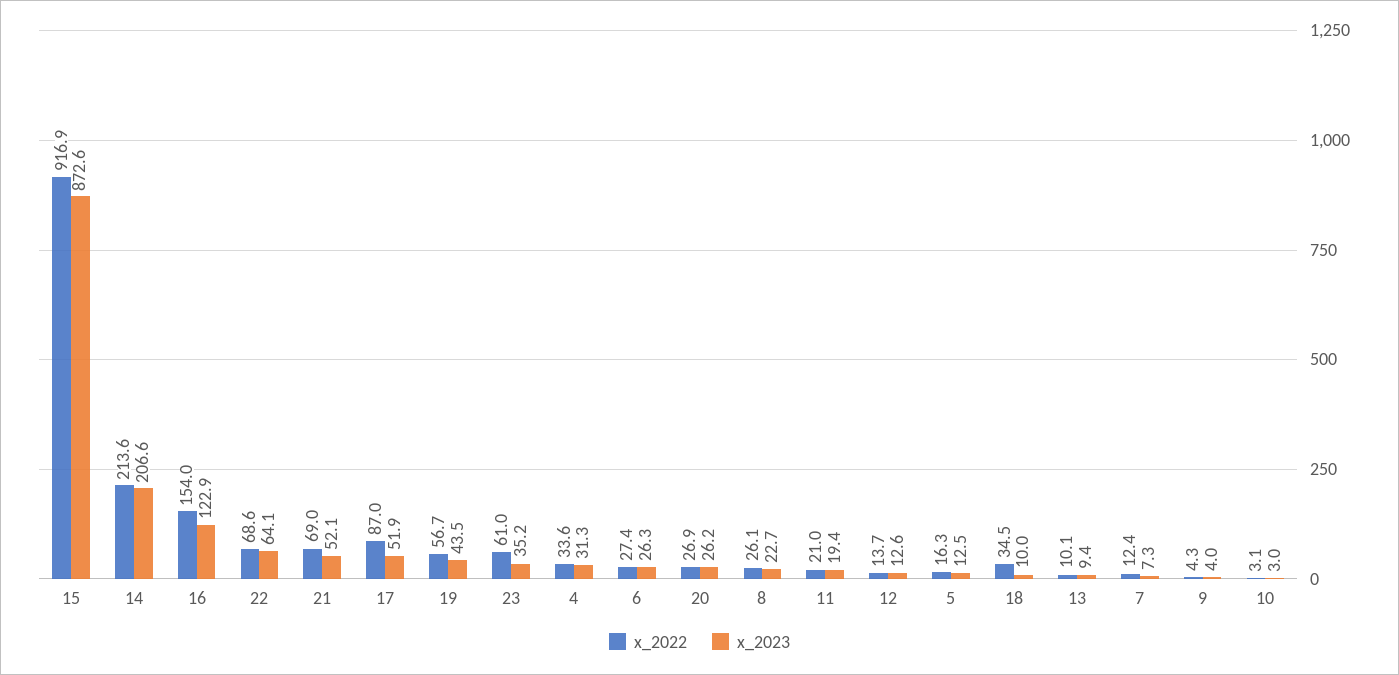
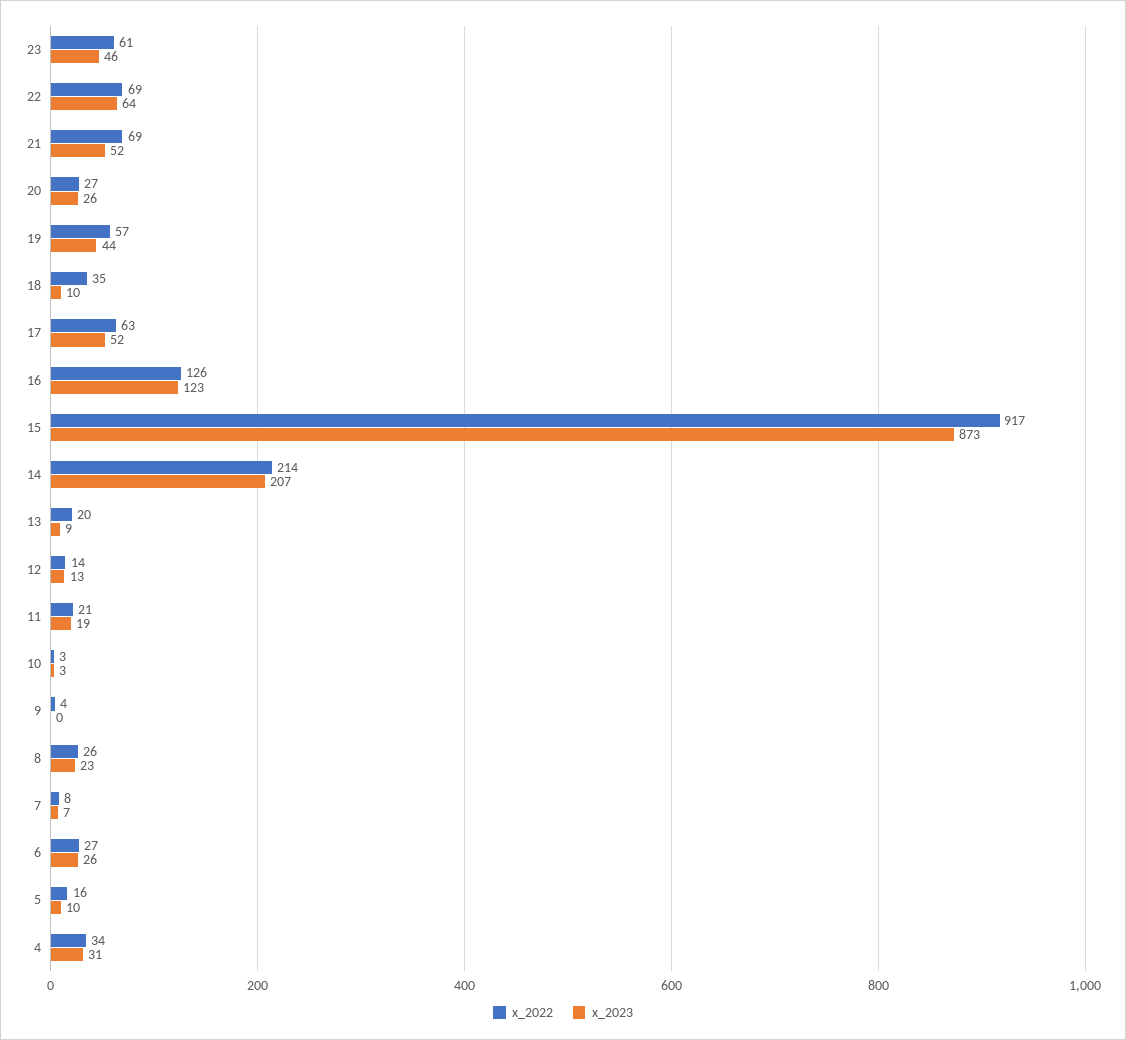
  {
    "x_2022": {
      "15": 916.9,
      "14": 213.6,
-     "16": 154,
+     "16": 126,
      "22": 68.6,
      "21": 69,
-     "17": 87,
+     "17": 63,
      "19": 56.7,
      "23": 61,
      "4": 33.6,
      "6": 27.4,
      "20": 26.9,
      "8": 26.1,
      "11": 21,
      "12": 13.7,
      "5": 16.3,
      "18": 34.5,
-     "13": 10.1,
+     "13": 20,
-     "7": 12.4,
+     "7": 8,
      "9": 4.3,
      "10": 3.1
    },
    "x_2023": {
      "15": 872.6,
      "14": 206.6,
      "16": 122.9,
      "22": 64.1,
      "21": 52.1,
      "17": 51.9,
      "19": 43.5,
-     "23": 35.2,
+     "23": 46,
      "4": 31.3,
      "6": 26.3,
      "20": 26.2,
      "8": 22.7,
      "11": 19.4,
      "12": 12.6,
-     "5": 12.5,
+     "5": 10,
      "18": 10,
      "13": 9.4,
      "7": 7.3,
-     "9": 4,
+     "9": 0,
      "10": 3
    }
  }

